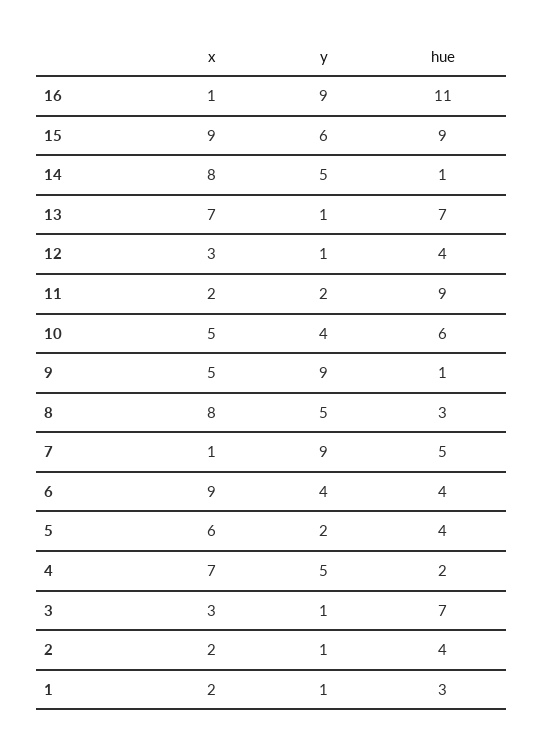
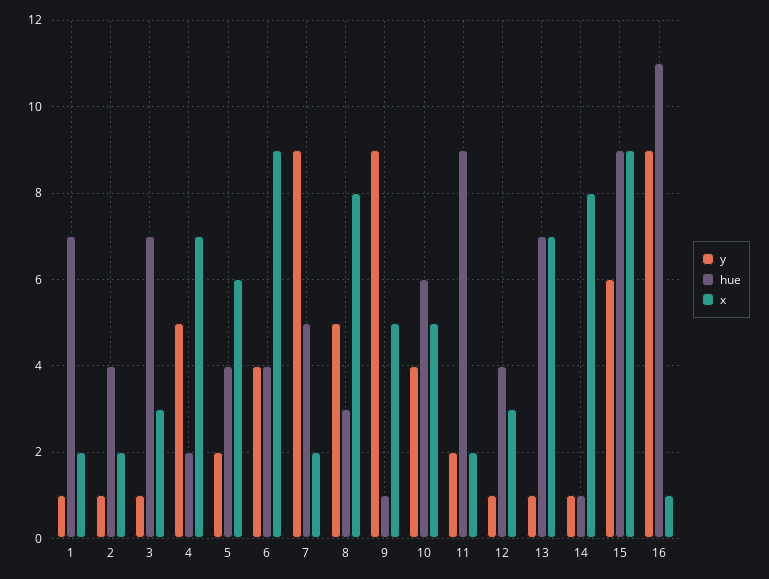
  {
    "x": {
      "16": 1,
      "15": 9,
      "14": 8,
      "13": 7,
      "12": 3,
      "11": 2,
      "10": 5,
      "9": 5,
      "8": 8,
-     "7": 1,
+     "7": 2,
      "6": 9,
      "5": 6,
      "4": 7,
      "3": 3,
      "2": 2,
      "1": 2
    },
    "y": {
      "16": 9,
      "15": 6,
-     "14": 5,
+     "14": 1,
      "13": 1,
      "12": 1,
      "11": 2,
      "10": 4,
      "9": 9,
      "8": 5,
      "7": 9,
      "6": 4,
      "5": 2,
      "4": 5,
      "3": 1,
      "2": 1,
      "1": 1
    },
    "hue": {
      "16": 11,
      "15": 9,
      "14": 1,
      "13": 7,
      "12": 4,
      "11": 9,
      "10": 6,
      "9": 1,
      "8": 3,
      "7": 5,
      "6": 4,
      "5": 4,
      "4": 2,
      "3": 7,
      "2": 4,
-     "1": 3
+     "1": 7
    }
  }

